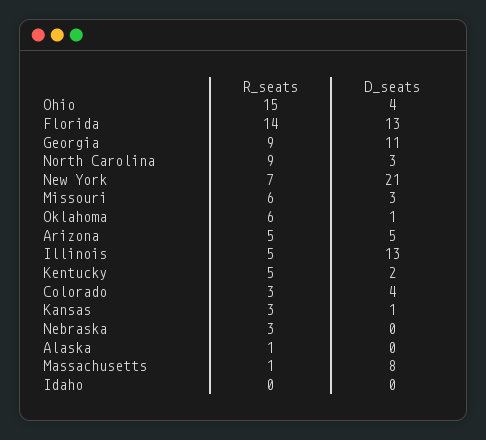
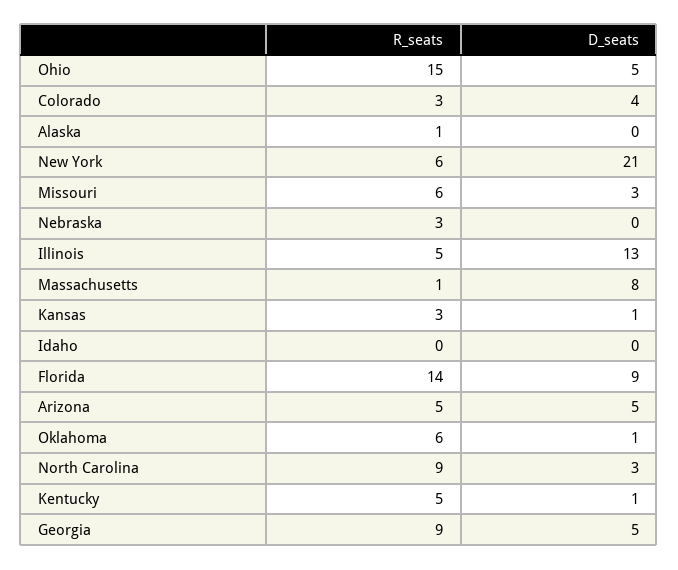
  {
    "R_seats": {
      "Ohio": 15,
      "Florida": 14,
      "Georgia": 9,
      "North Carolina": 9,
-     "New York": 7,
+     "New York": 6,
      "Missouri": 6,
      "Oklahoma": 6,
      "Arizona": 5,
      "Illinois": 5,
      "Kentucky": 5,
      "Colorado": 3,
      "Kansas": 3,
      "Nebraska": 3,
      "Alaska": 1,
      "Massachusetts": 1,
      "Idaho": 0
    },
    "D_seats": {
-     "Ohio": 4,
+     "Ohio": 5,
-     "Florida": 13,
+     "Florida": 9,
-     "Georgia": 11,
+     "Georgia": 5,
      "North Carolina": 3,
      "New York": 21,
      "Missouri": 3,
      "Oklahoma": 1,
      "Arizona": 5,
      "Illinois": 13,
-     "Kentucky": 2,
+     "Kentucky": 1,
      "Colorado": 4,
      "Kansas": 1,
      "Nebraska": 0,
      "Alaska": 0,
      "Massachusetts": 8,
      "Idaho": 0
    }
  }

